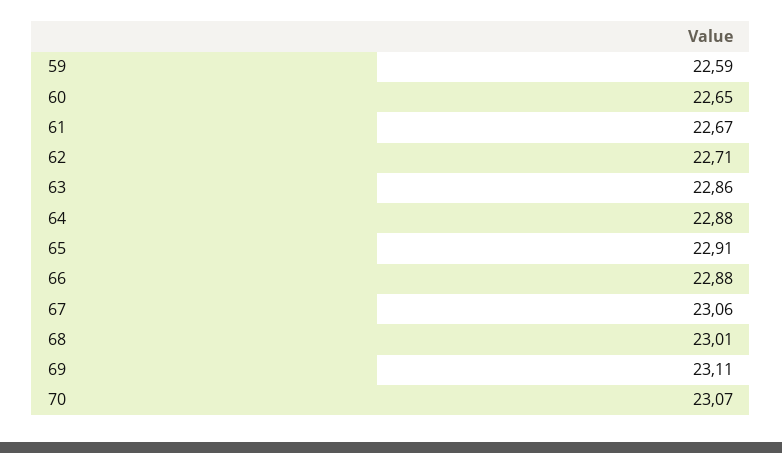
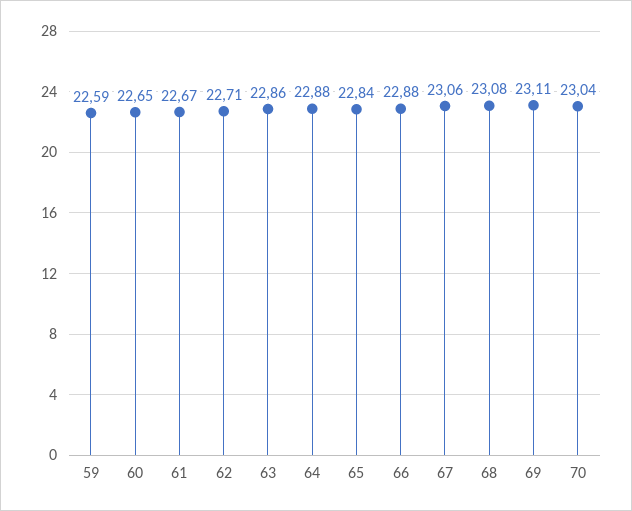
  {
    "59": 22.59,
    "60": 22.65,
    "61": 22.67,
    "62": 22.71,
    "63": 22.86,
    "64": 22.88,
-   "65": 22.91,
+   "65": 22.84,
    "66": 22.88,
    "67": 23.06,
-   "68": 23.01,
+   "68": 23.08,
    "69": 23.11,
-   "70": 23.07
+   "70": 23.04
  }

